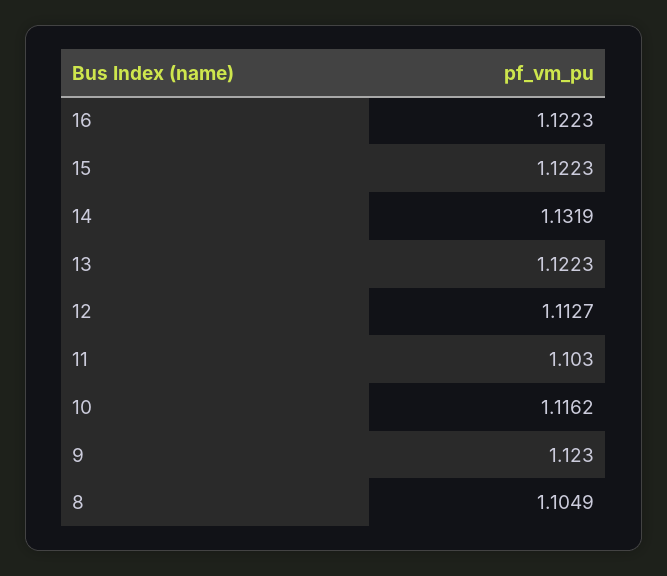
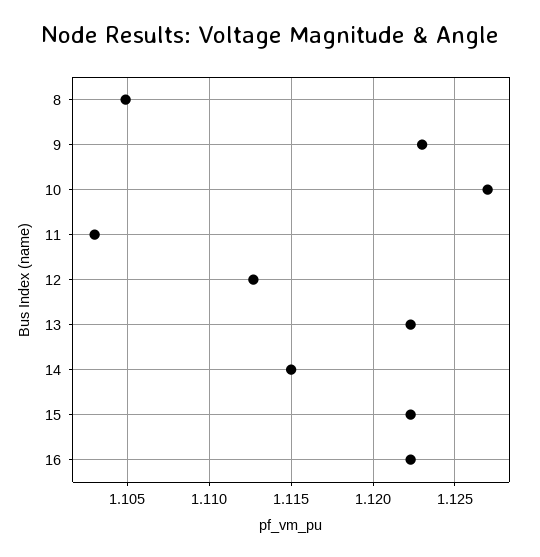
  {
    "16": 1.1223,
    "15": 1.1223,
-   "14": 1.1319,
+   "14": 1.115,
    "13": 1.1223,
    "12": 1.1127,
    "11": 1.103,
-   "10": 1.1162,
+   "10": 1.127,
    "9": 1.123,
    "8": 1.1049
  }

